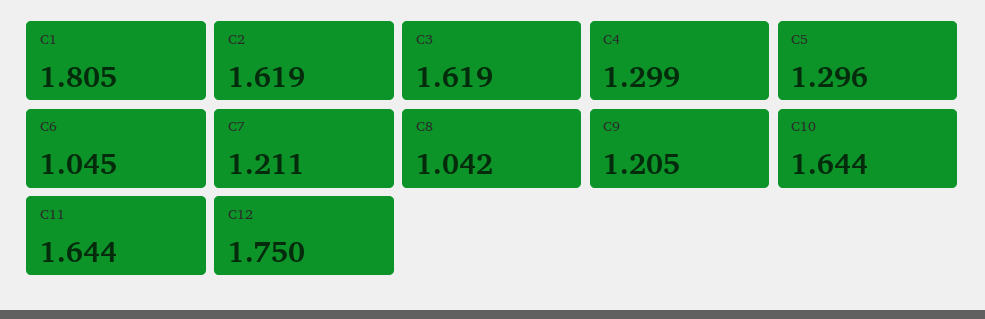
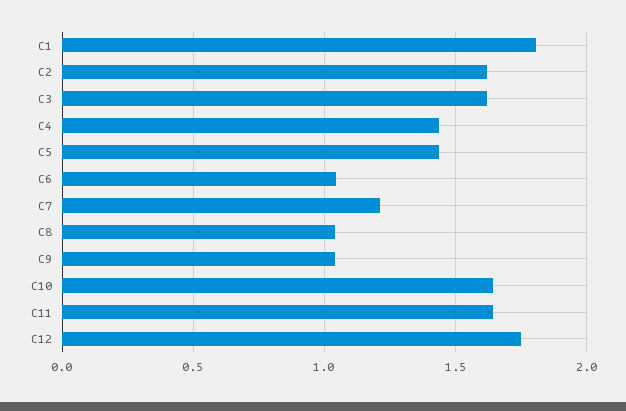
  {
    "C1": 1.805,
    "C2": 1.619,
    "C3": 1.619,
-   "C4": 1.299,
+   "C4": 1.45,
-   "C5": 1.296,
+   "C5": 1.45,
    "C6": 1.045,
    "C7": 1.211,
    "C8": 1.042,
-   "C9": 1.205,
+   "C9": 1.05,
    "C10": 1.644,
    "C11": 1.644,
    "C12": 1.75
  }

